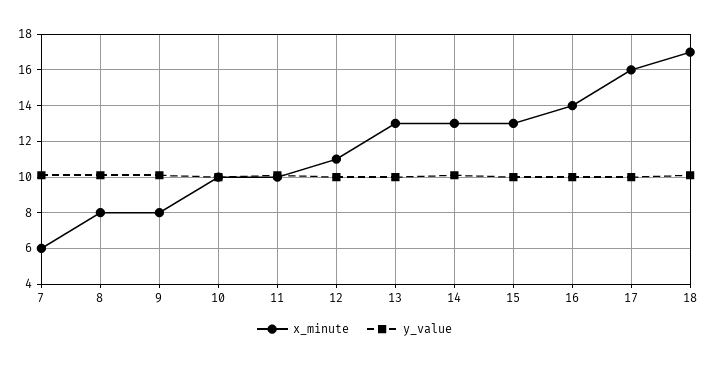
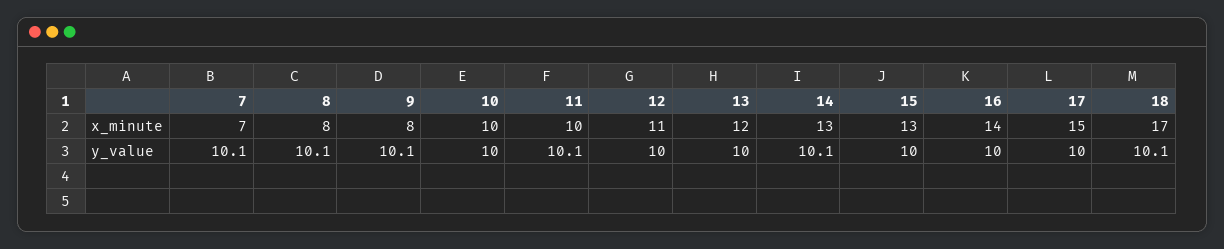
  {
    "x_minute": {
-     "7": 6,
+     "7": 7,
      "8": 8,
      "9": 8,
      "10": 10,
      "11": 10,
      "12": 11,
-     "13": 13,
+     "13": 12,
      "14": 13,
      "15": 13,
      "16": 14,
-     "17": 16,
+     "17": 15,
      "18": 17
    },
    "y_value": {
      "7": 10.1,
      "8": 10.1,
      "9": 10.1,
      "10": 10,
      "11": 10.1,
      "12": 10,
      "13": 10,
      "14": 10.1,
      "15": 10,
      "16": 10,
      "17": 10,
      "18": 10.1
    }
  }

